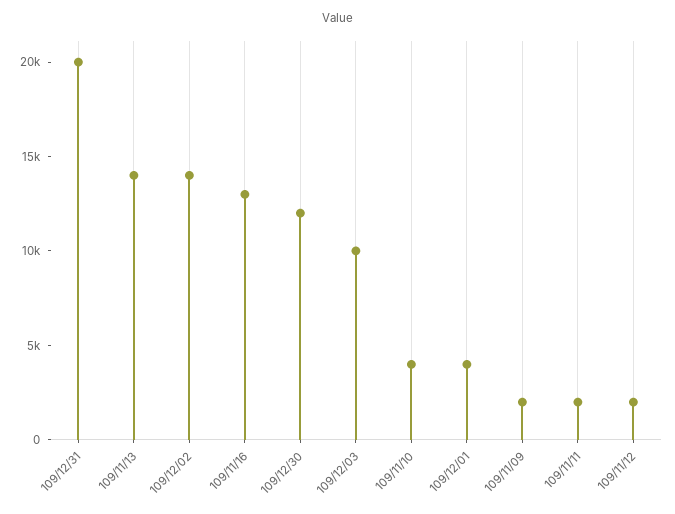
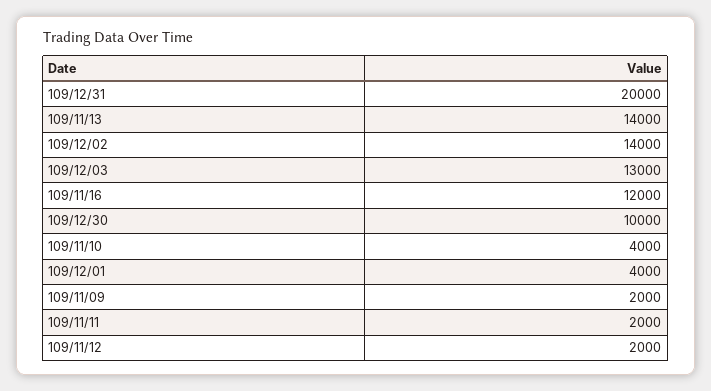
  {
    "109/12/31": 20000,
    "109/11/13": 14000,
    "109/12/02": 14000,
-   "109/11/16": 13000,
+   "109/11/16": 12000,
-   "109/12/30": 12000,
+   "109/12/30": 10000,
-   "109/12/03": 10000,
+   "109/12/03": 13000,
    "109/11/10": 4000,
    "109/12/01": 4000,
    "109/11/09": 2000,
    "109/11/11": 2000,
    "109/11/12": 2000
  }

